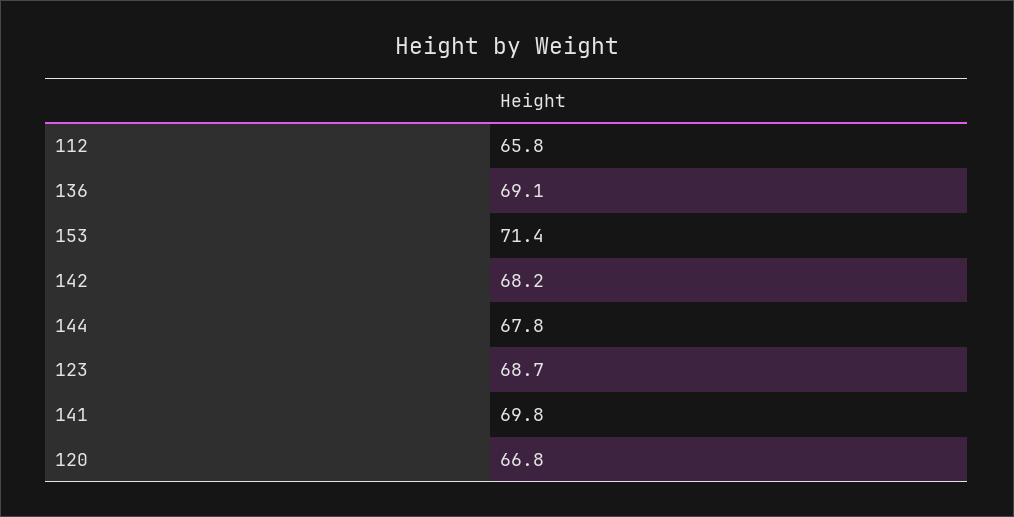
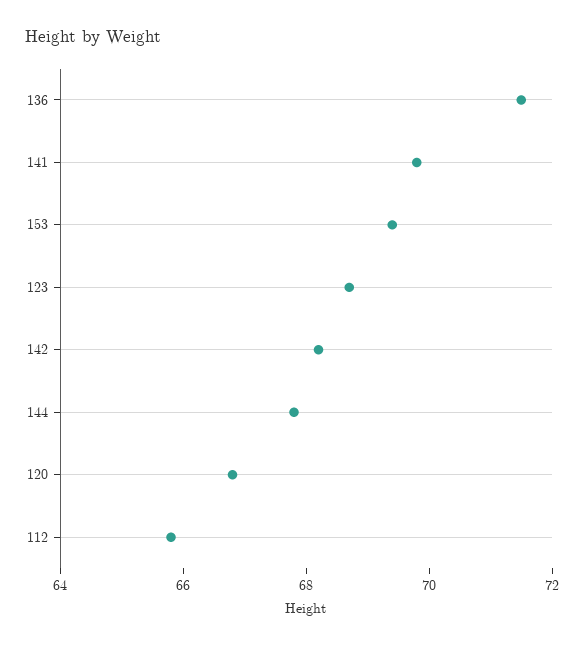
  {
    "112": 65.8,
-   "136": 69.1,
+   "136": 71.5,
-   "153": 71.4,
+   "153": 69.5,
    "142": 68.2,
    "144": 67.8,
    "123": 68.7,
    "141": 69.8,
    "120": 66.8
  }

